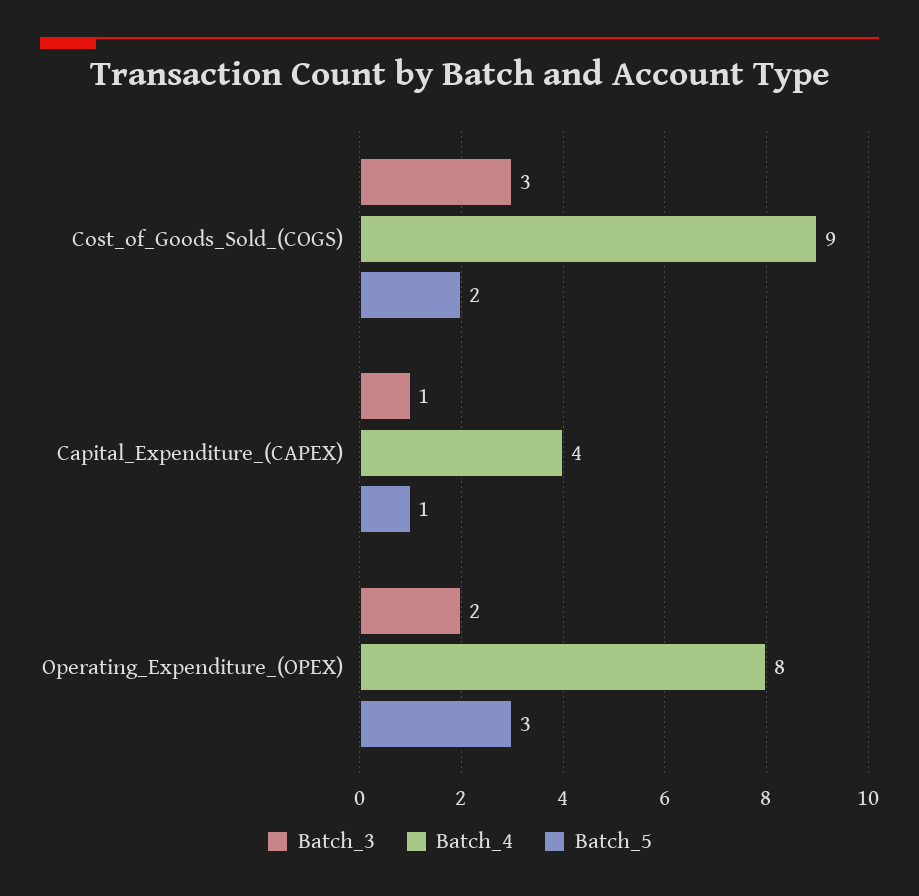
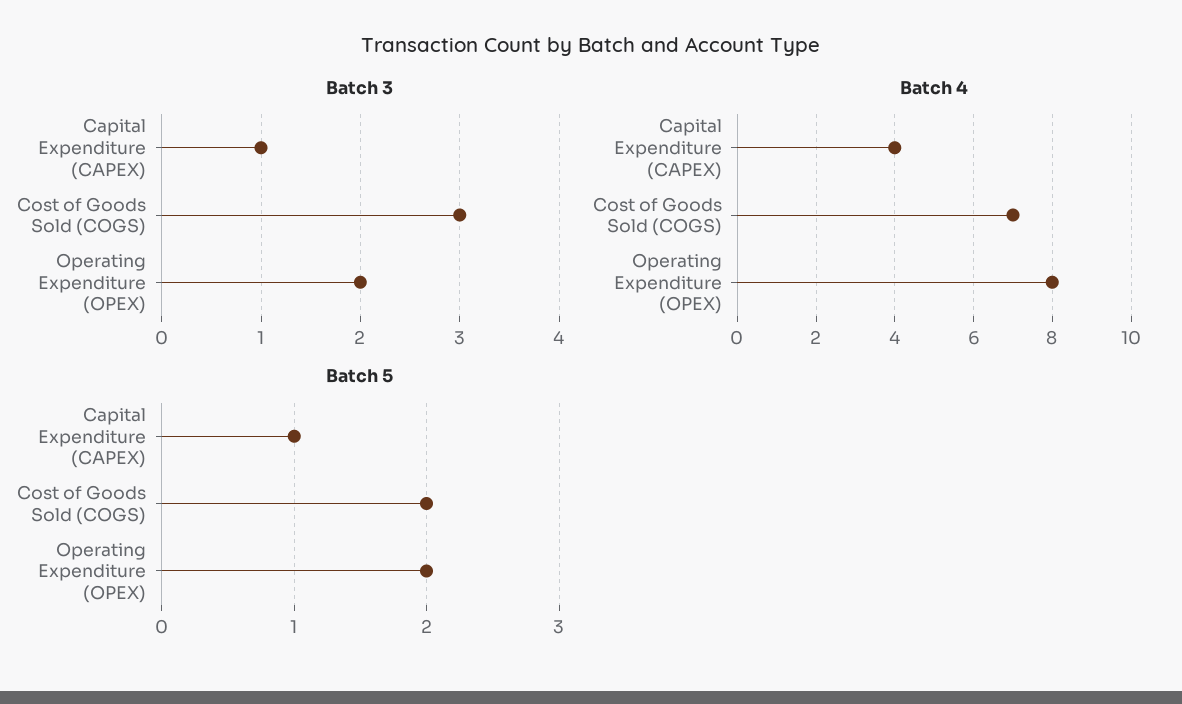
  {
    "Batch_3": {
      "Cost_of_Goods_Sold_(COGS)": 3,
      "Capital_Expenditure_(CAPEX)": 1,
      "Operating_Expenditure_(OPEX)": 2
    },
    "Batch_4": {
-     "Cost_of_Goods_Sold_(COGS)": 9,
+     "Cost_of_Goods_Sold_(COGS)": 7,
      "Capital_Expenditure_(CAPEX)": 4,
      "Operating_Expenditure_(OPEX)": 8
    },
    "Batch_5": {
      "Cost_of_Goods_Sold_(COGS)": 2,
      "Capital_Expenditure_(CAPEX)": 1,
-     "Operating_Expenditure_(OPEX)": 3
+     "Operating_Expenditure_(OPEX)": 2
    }
  }

